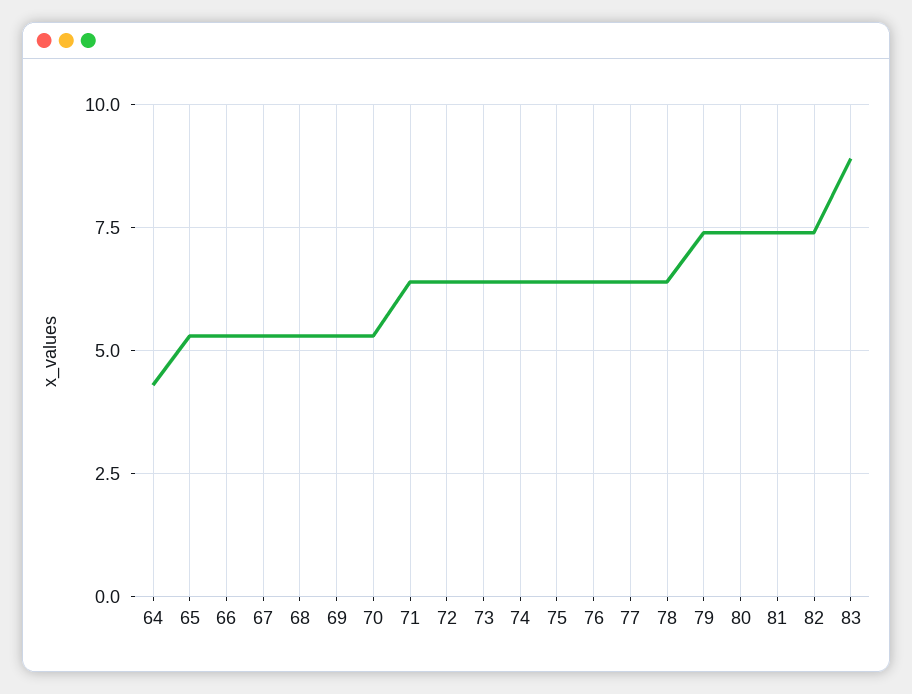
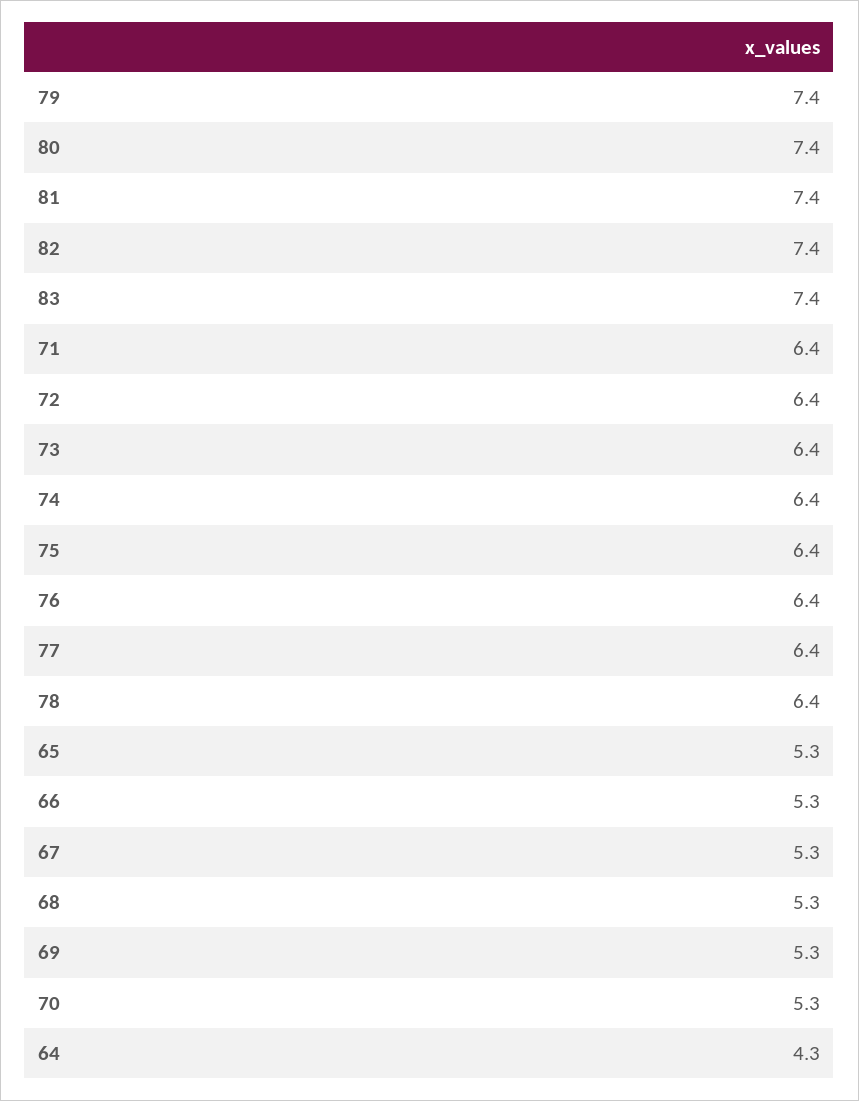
  {
    "64": 4.3,
    "65": 5.3,
    "66": 5.3,
    "67": 5.3,
    "68": 5.3,
    "69": 5.3,
    "70": 5.3,
    "71": 6.4,
    "72": 6.4,
    "73": 6.4,
    "74": 6.4,
    "75": 6.4,
    "76": 6.4,
    "77": 6.4,
    "78": 6.4,
    "79": 7.4,
    "80": 7.4,
    "81": 7.4,
    "82": 7.4,
-   "83": 9
+   "83": 7.4
  }

